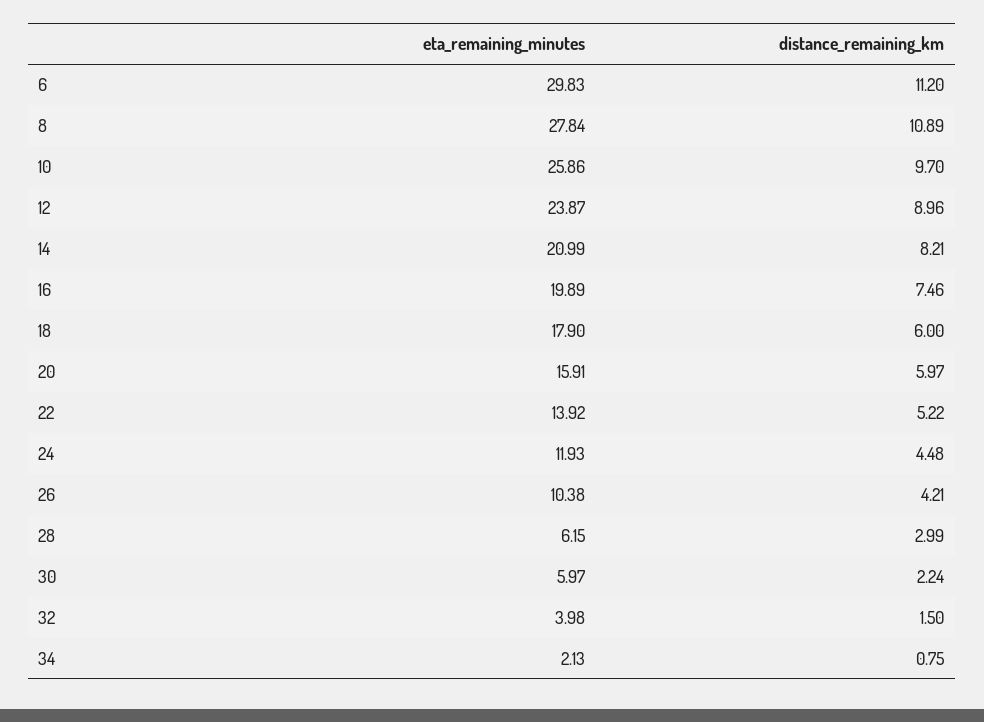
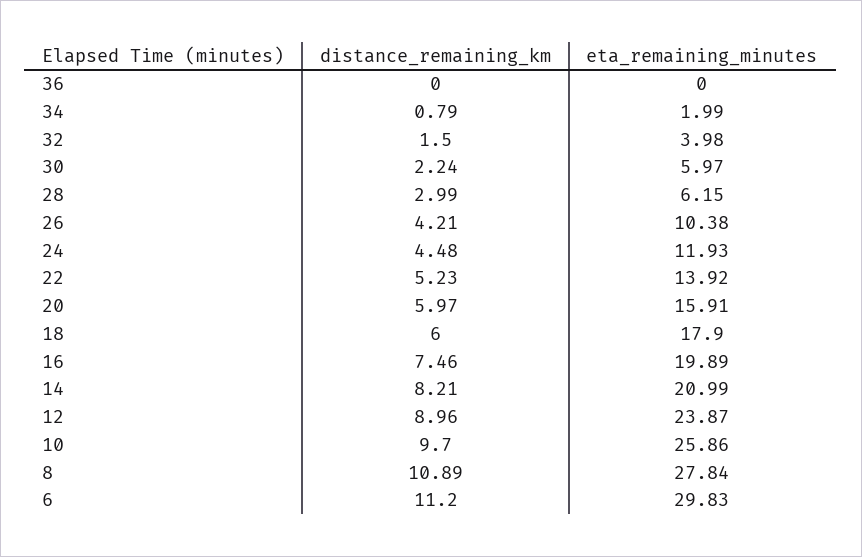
  {
    "eta_remaining_minutes": {
      "6": 29.83,
      "8": 27.84,
      "10": 25.86,
      "12": 23.87,
      "14": 20.99,
      "16": 19.89,
      "18": 17.9,
      "20": 15.91,
      "22": 13.92,
      "24": 11.93,
      "26": 10.38,
      "28": 6.15,
      "30": 5.97,
      "32": 3.98,
-     "34": 2.13
+     "34": 1.99,
+     "36": 0
    },
    "distance_remaining_km": {
      "6": 11.2,
      "8": 10.89,
      "10": 9.7,
      "12": 8.96,
      "14": 8.21,
      "16": 7.46,
      "18": 6,
      "20": 5.97,
-     "22": 5.22,
+     "22": 5.23,
      "24": 4.48,
      "26": 4.21,
      "28": 2.99,
      "30": 2.24,
      "32": 1.5,
-     "34": 0.75
+     "34": 0.79,
+     "36": 0
    }
  }

